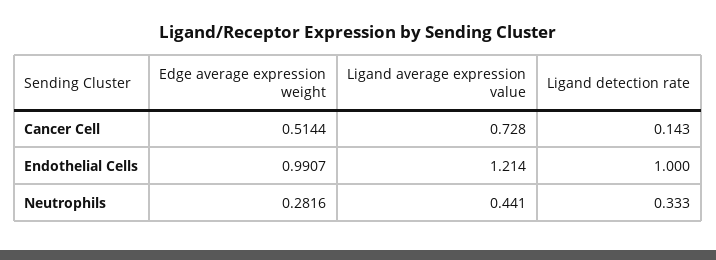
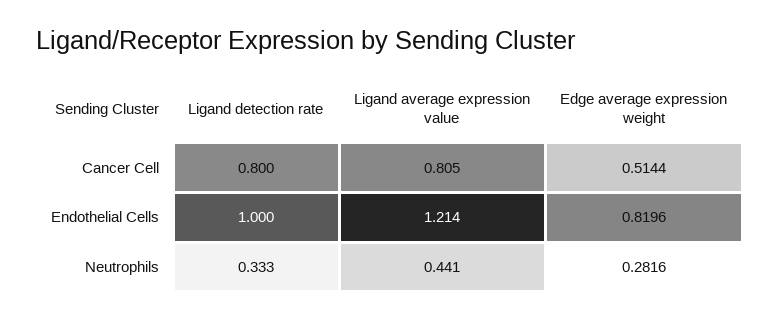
  {
    "Edge average expression weight": {
      "Cancer Cell": 0.5144,
-     "Endothelial Cells": 0.9907,
+     "Endothelial Cells": 0.8196,
      "Neutrophils": 0.2816
    },
    "Ligand average expression value": {
-     "Cancer Cell": 0.728,
+     "Cancer Cell": 0.805,
      "Endothelial Cells": 1.214,
      "Neutrophils": 0.441
    },
    "Ligand detection rate": {
-     "Cancer Cell": 0.143,
+     "Cancer Cell": 0.8,
      "Endothelial Cells": 1,
      "Neutrophils": 0.333
    }
  }

